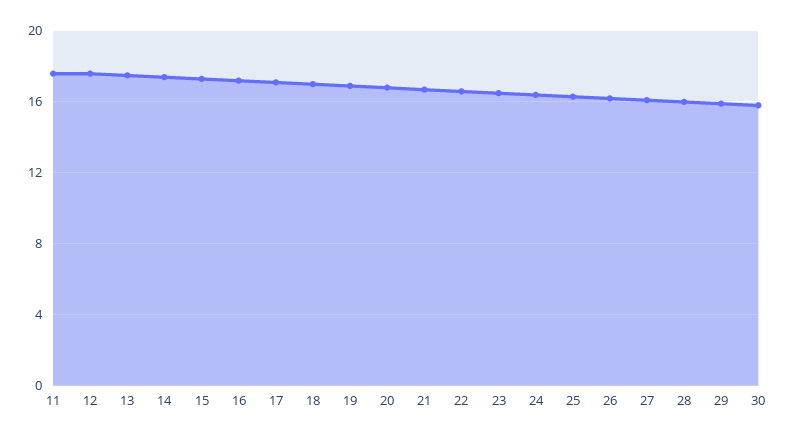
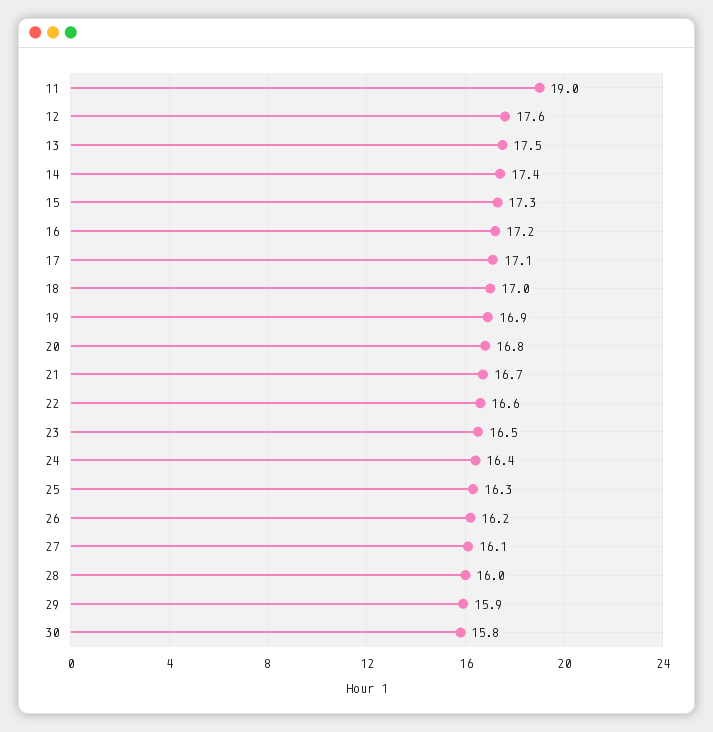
  {
-   "11": 17.5,
+   "11": 19,
    "12": 17.6,
    "13": 17.5,
    "14": 17.4,
    "15": 17.3,
    "16": 17.2,
    "17": 17.1,
    "18": 17,
    "19": 16.9,
    "20": 16.8,
    "21": 16.7,
    "22": 16.6,
    "23": 16.5,
    "24": 16.4,
    "25": 16.3,
    "26": 16.2,
    "27": 16.1,
    "28": 16,
    "29": 15.9,
    "30": 15.8
  }

